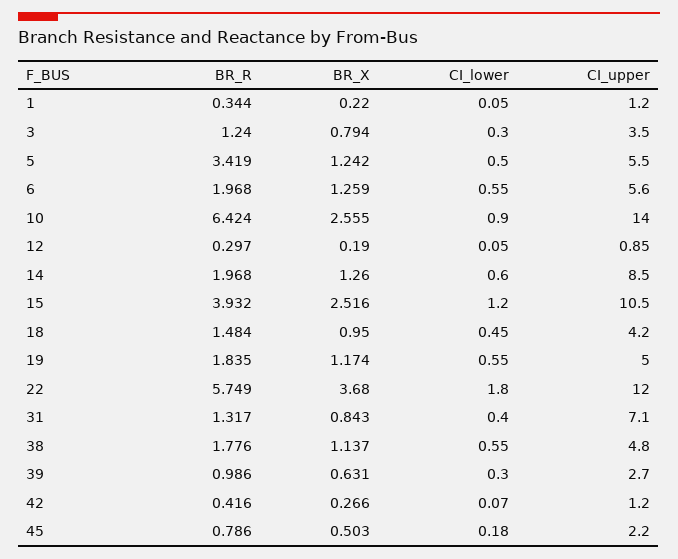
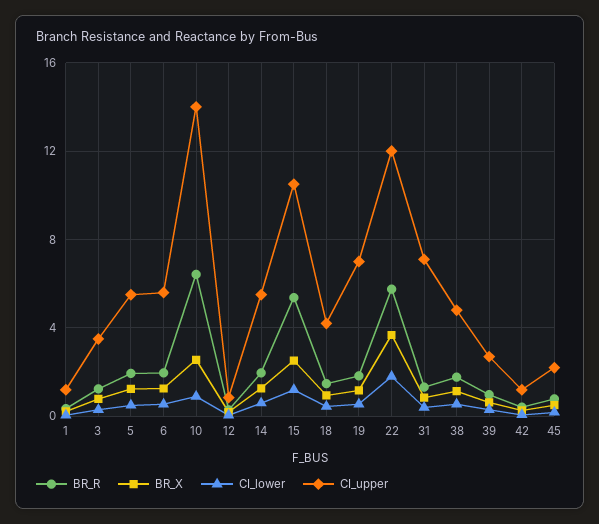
  {
    "BR_R": {
      "1": 0.344,
      "3": 1.24,
-     "5": 3.419,
+     "5": 2,
      "6": 1.968,
      "10": 6.424,
      "12": 0.297,
      "14": 1.968,
-     "15": 3.932,
+     "15": 5.5,
      "18": 1.484,
      "19": 1.835,
      "22": 5.749,
      "31": 1.317,
      "38": 1.776,
      "39": 0.986,
      "42": 0.416,
      "45": 0.786
    },
    "BR_X": {
      "1": 0.22,
      "3": 0.794,
      "5": 1.242,
      "6": 1.259,
      "10": 2.555,
      "12": 0.19,
      "14": 1.26,
      "15": 2.516,
      "18": 0.95,
      "19": 1.174,
      "22": 3.68,
      "31": 0.843,
      "38": 1.137,
      "39": 0.631,
      "42": 0.266,
      "45": 0.503
    },
    "CI_lower": {
      "1": 0.05,
      "3": 0.3,
      "5": 0.5,
      "6": 0.55,
      "10": 0.9,
      "12": 0.05,
      "14": 0.6,
      "15": 1.2,
      "18": 0.45,
      "19": 0.55,
      "22": 1.8,
      "31": 0.4,
      "38": 0.55,
      "39": 0.3,
      "42": 0.07,
      "45": 0.18
    },
    "CI_upper": {
      "1": 1.2,
      "3": 3.5,
      "5": 5.5,
      "6": 5.6,
      "10": 14,
      "12": 0.85,
-     "14": 8.5,
+     "14": 5.5,
      "15": 10.5,
      "18": 4.2,
-     "19": 5,
+     "19": 7,
      "22": 12,
      "31": 7.1,
      "38": 4.8,
      "39": 2.7,
      "42": 1.2,
      "45": 2.2
    }
  }

